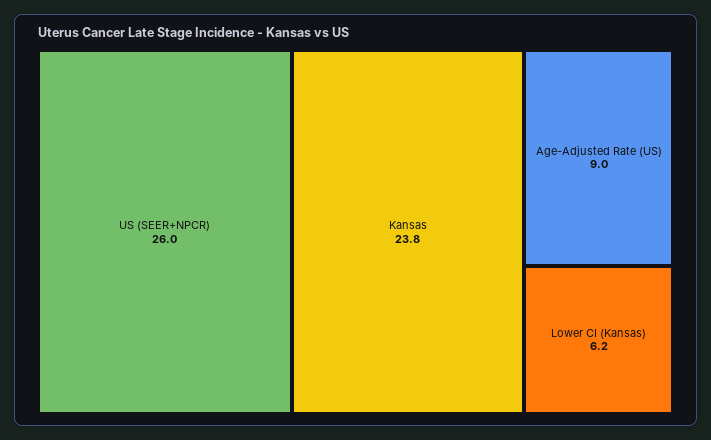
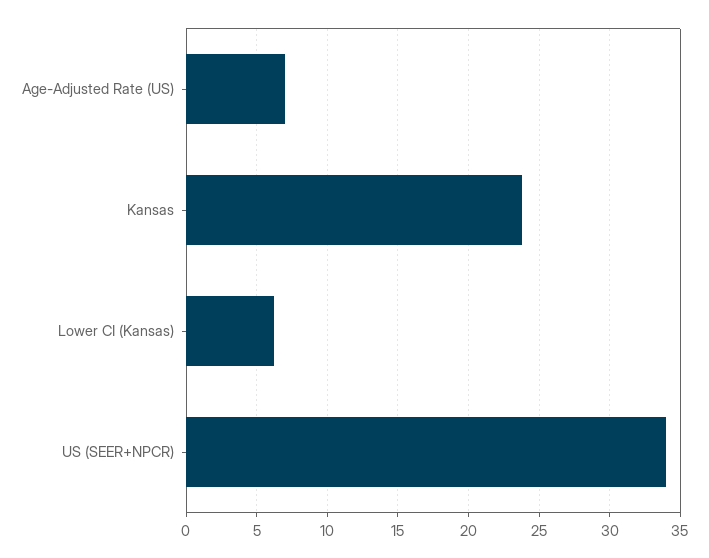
  {
-   "US (SEER+NPCR)": 26,
+   "US (SEER+NPCR)": 34,
    "Kansas": 23.8,
-   "Age-Adjusted Rate (US)": 9,
+   "Age-Adjusted Rate (US)": 7,
    "Lower CI (Kansas)": 6.2
  }

